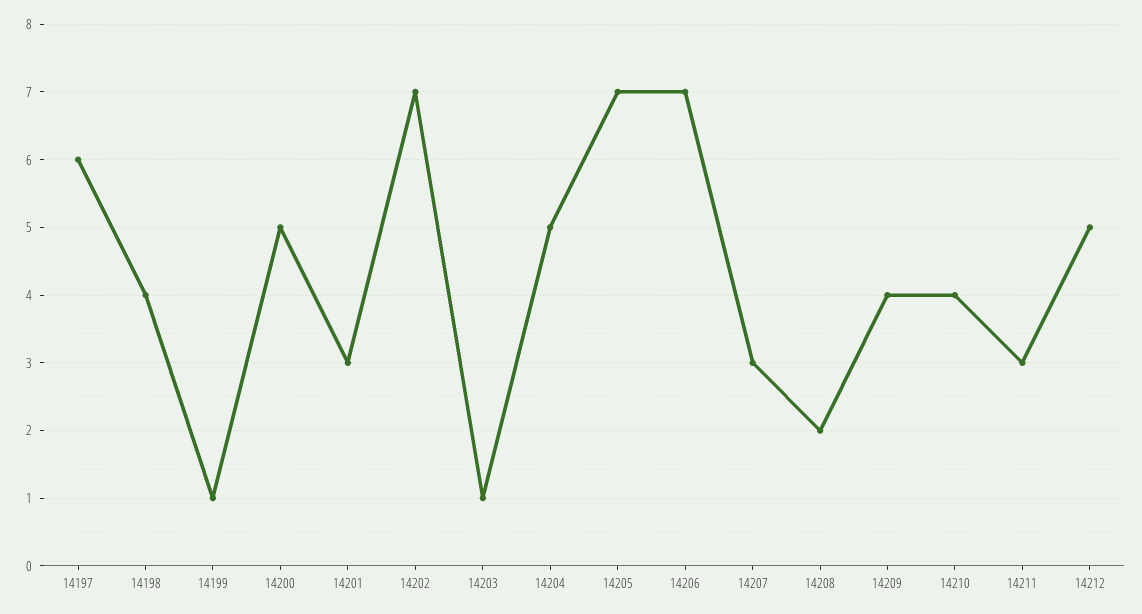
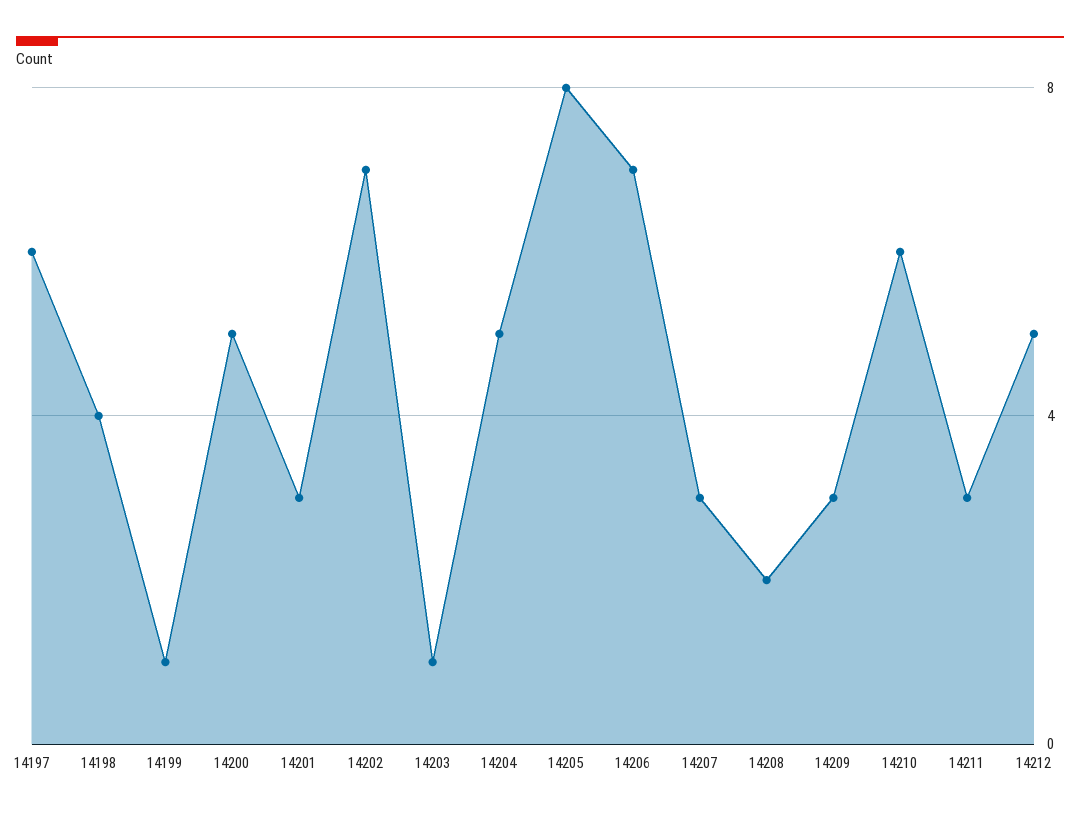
  {
    "14197": 6,
    "14198": 4,
    "14199": 1,
    "14200": 5,
    "14201": 3,
    "14202": 7,
    "14203": 1,
    "14204": 5,
-   "14205": 7,
+   "14205": 8,
    "14206": 7,
    "14207": 3,
    "14208": 2,
-   "14209": 4,
+   "14209": 3,
-   "14210": 4,
+   "14210": 6,
    "14211": 3,
    "14212": 5
  }

